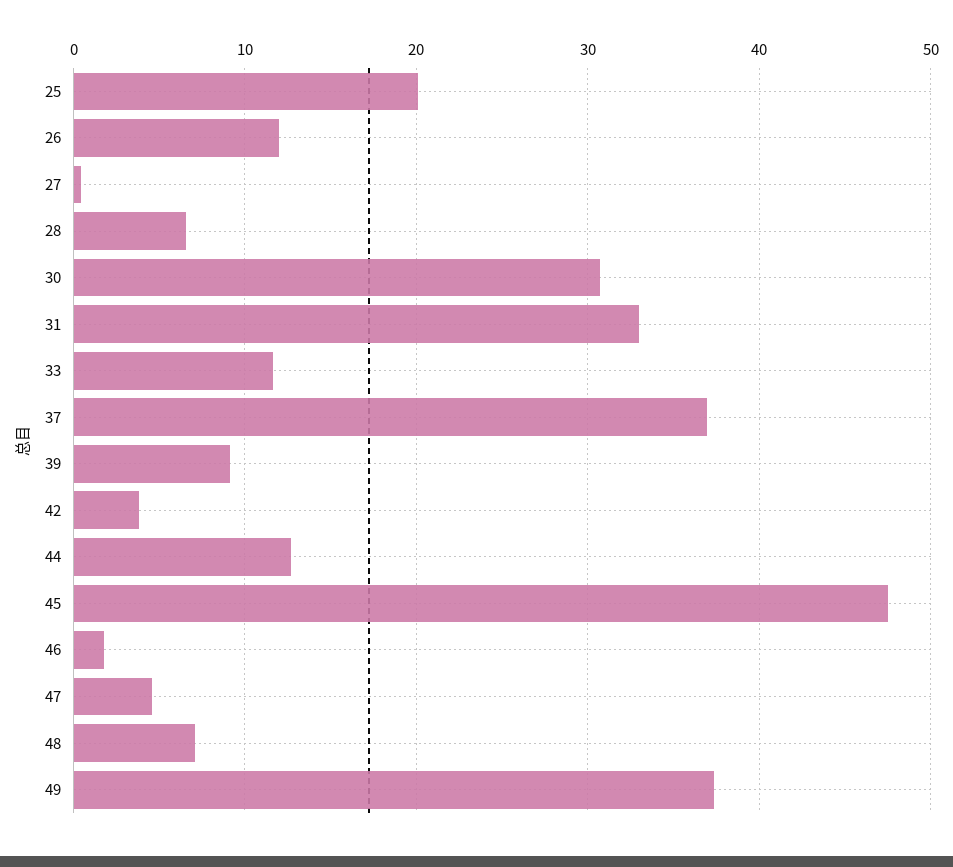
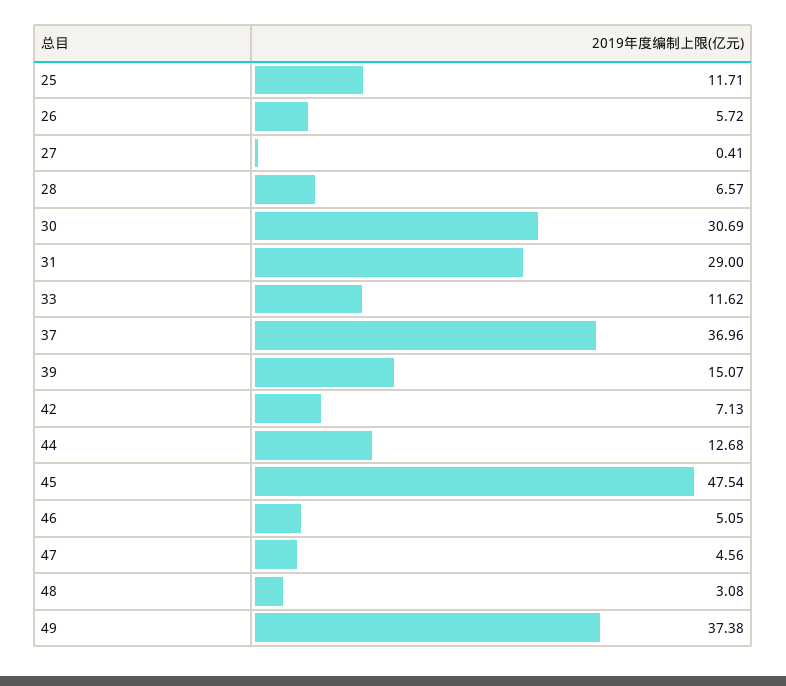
  {
-   "25": 20,
+   "25": 11.71,
-   "26": 12,
+   "26": 5.72,
    "27": 0.41,
    "28": 6.57,
    "30": 30.69,
-   "31": 33,
+   "31": 29,
    "33": 11.62,
    "37": 36.96,
-   "39": 9,
+   "39": 15.07,
-   "42": 4,
+   "42": 7.13,
    "44": 12.68,
    "45": 47.54,
-   "46": 2,
+   "46": 5.05,
    "47": 4.56,
-   "48": 7,
+   "48": 3.08,
    "49": 37.38
  }

